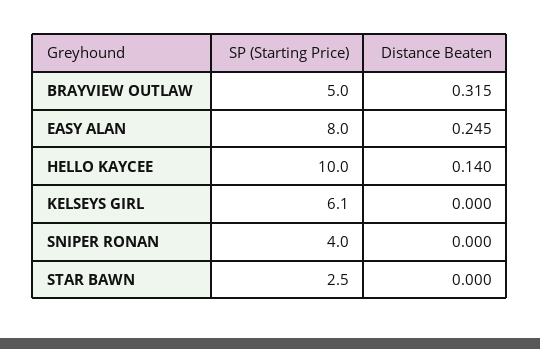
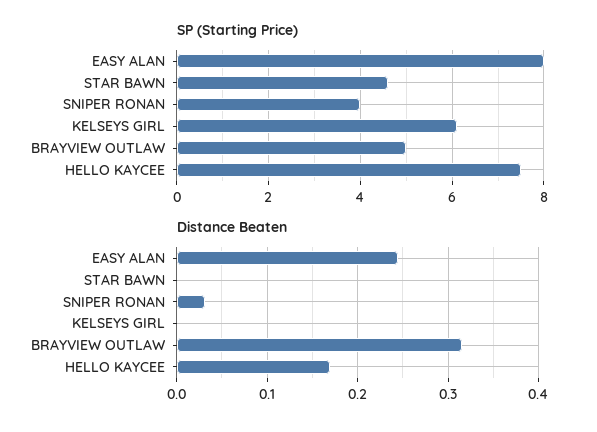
  {
    "SP (Starting Price)": {
      "BRAYVIEW OUTLAW": 5,
      "EASY ALAN": 8,
-     "HELLO KAYCEE": 10,
+     "HELLO KAYCEE": 7.5,
      "KELSEYS GIRL": 6.1,
      "SNIPER RONAN": 4,
-     "STAR BAWN": 2.5
+     "STAR BAWN": 4.5
    },
    "Distance Beaten": {
      "BRAYVIEW OUTLAW": 0.315,
      "EASY ALAN": 0.245,
-     "HELLO KAYCEE": 0.14,
+     "HELLO KAYCEE": 0.17,
      "KELSEYS GIRL": 0,
-     "SNIPER RONAN": 0,
+     "SNIPER RONAN": 0.03,
      "STAR BAWN": 0
    }
  }

